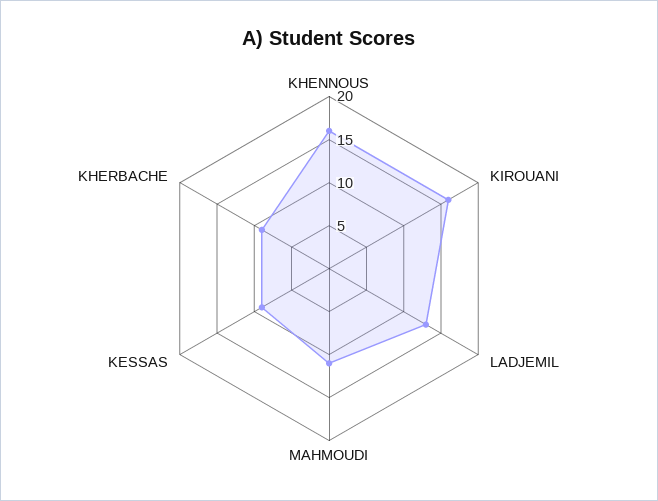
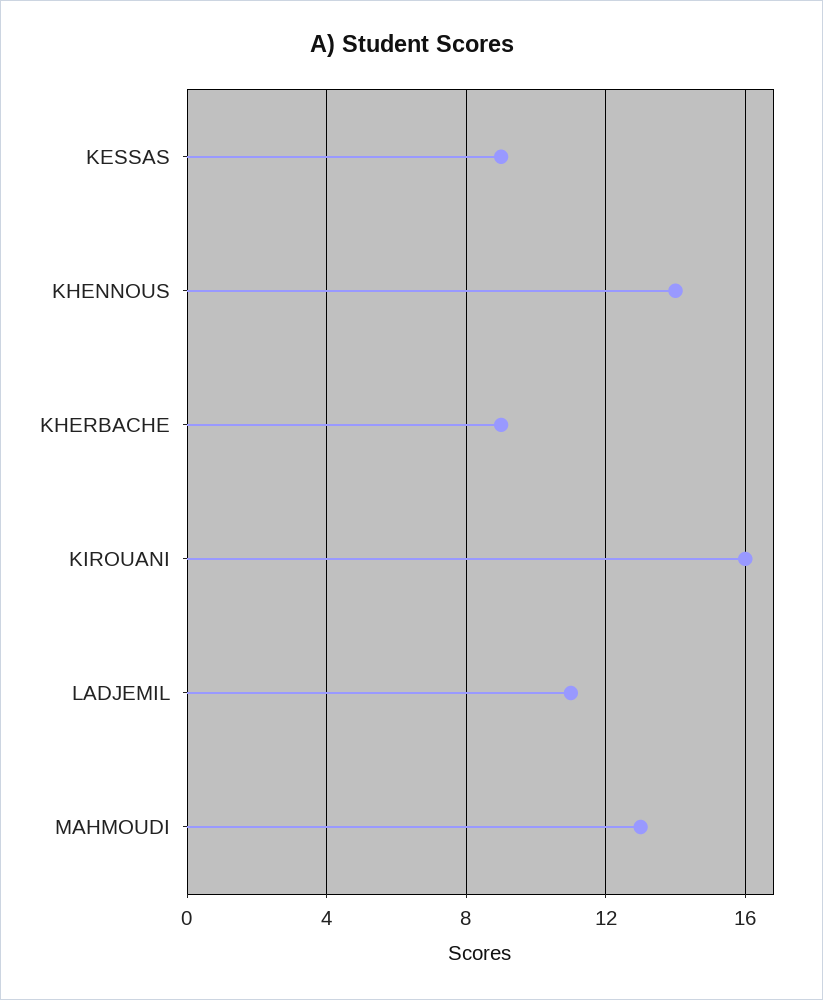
  {
-   "KHENNOUS": 16,
+   "KHENNOUS": 14,
    "KIROUANI": 16,
-   "LADJEMIL": 13,
+   "LADJEMIL": 11,
-   "MAHMOUDI": 11,
+   "MAHMOUDI": 13,
    "KESSAS": 9,
    "KHERBACHE": 9
  }

